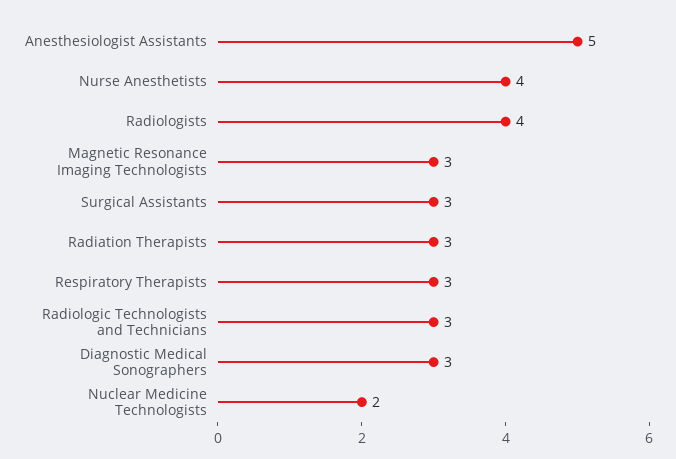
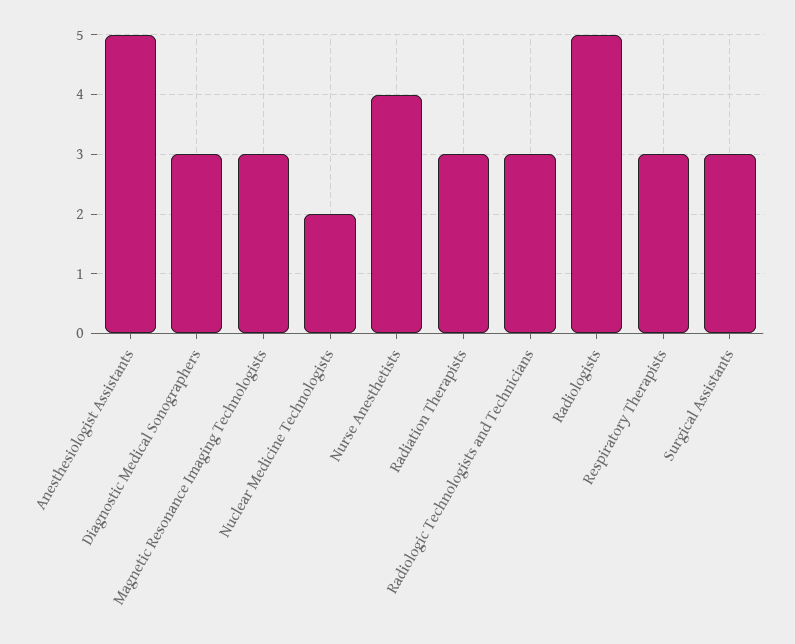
  {
    "Anesthesiologist Assistants": 5,
    "Nurse Anesthetists": 4,
-   "Radiologists": 4,
+   "Radiologists": 5,
    "Magnetic Resonance Imaging Technologists": 3,
    "Surgical Assistants": 3,
    "Radiation Therapists": 3,
    "Respiratory Therapists": 3,
    "Radiologic Technologists and Technicians": 3,
    "Diagnostic Medical Sonographers": 3,
    "Nuclear Medicine Technologists": 2
  }

